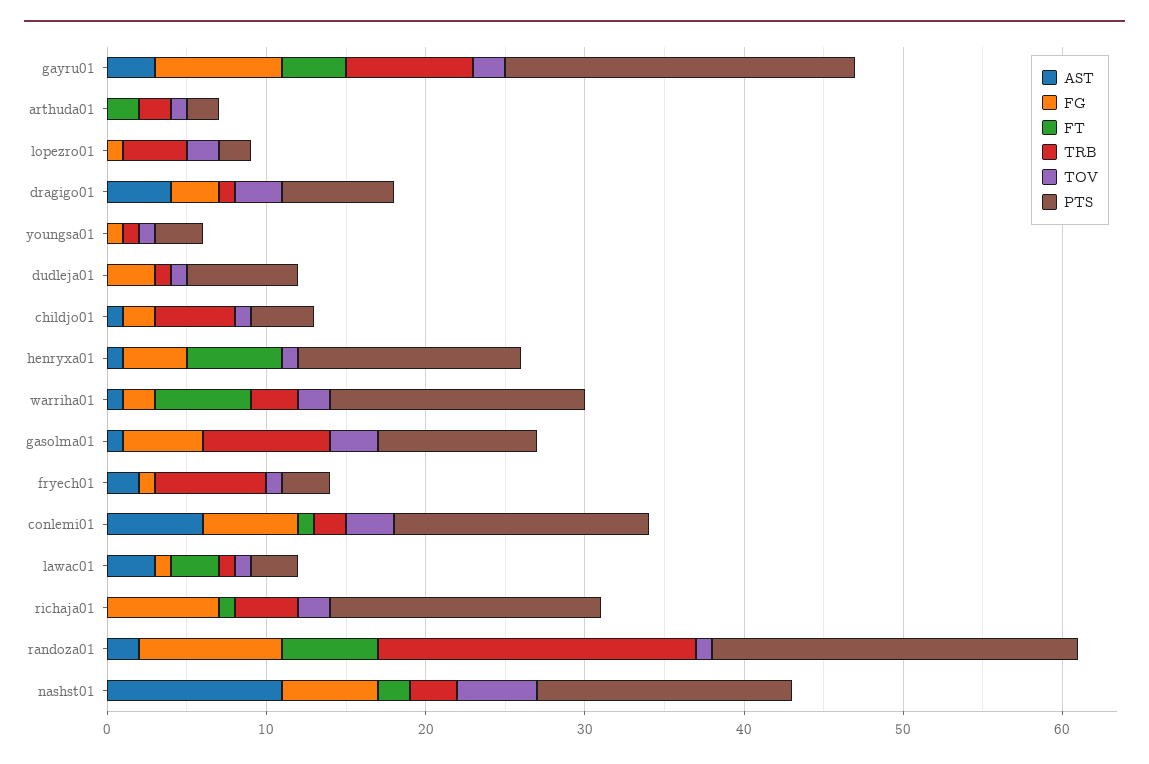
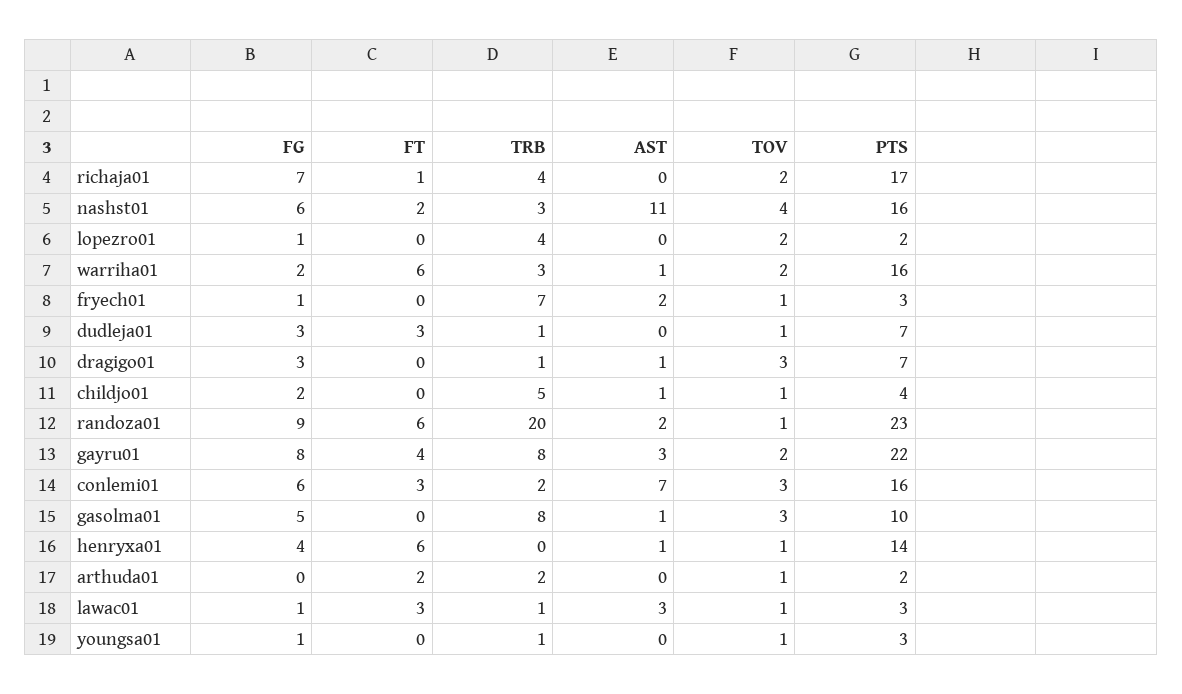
  {
    "AST": {
      "gayru01": 3,
      "arthuda01": 0,
      "lopezro01": 0,
-     "dragigo01": 4,
+     "dragigo01": 1,
      "youngsa01": 0,
      "dudleja01": 0,
      "childjo01": 1,
      "henryxa01": 1,
      "warriha01": 1,
      "gasolma01": 1,
      "fryech01": 2,
-     "conlemi01": 6,
+     "conlemi01": 7,
      "lawac01": 3,
      "richaja01": 0,
      "randoza01": 2,
      "nashst01": 11
    },
    "FG": {
      "gayru01": 8,
      "arthuda01": 0,
      "lopezro01": 1,
      "dragigo01": 3,
      "youngsa01": 1,
      "dudleja01": 3,
      "childjo01": 2,
      "henryxa01": 4,
      "warriha01": 2,
      "gasolma01": 5,
      "fryech01": 1,
      "conlemi01": 6,
      "lawac01": 1,
      "richaja01": 7,
      "randoza01": 9,
      "nashst01": 6
    },
    "FT": {
      "gayru01": 4,
      "arthuda01": 2,
      "lopezro01": 0,
      "dragigo01": 0,
      "youngsa01": 0,
-     "dudleja01": 0,
+     "dudleja01": 3,
      "childjo01": 0,
      "henryxa01": 6,
      "warriha01": 6,
      "gasolma01": 0,
      "fryech01": 0,
-     "conlemi01": 1,
+     "conlemi01": 3,
      "lawac01": 3,
      "richaja01": 1,
      "randoza01": 6,
      "nashst01": 2
    },
    "TRB": {
      "gayru01": 8,
      "arthuda01": 2,
      "lopezro01": 4,
      "dragigo01": 1,
      "youngsa01": 1,
      "dudleja01": 1,
      "childjo01": 5,
      "henryxa01": 0,
      "warriha01": 3,
      "gasolma01": 8,
      "fryech01": 7,
      "conlemi01": 2,
      "lawac01": 1,
      "richaja01": 4,
      "randoza01": 20,
      "nashst01": 3
    },
    "TOV": {
      "gayru01": 2,
      "arthuda01": 1,
      "lopezro01": 2,
      "dragigo01": 3,
      "youngsa01": 1,
      "dudleja01": 1,
      "childjo01": 1,
      "henryxa01": 1,
      "warriha01": 2,
      "gasolma01": 3,
      "fryech01": 1,
      "conlemi01": 3,
      "lawac01": 1,
      "richaja01": 2,
      "randoza01": 1,
-     "nashst01": 5
+     "nashst01": 4
    },
    "PTS": {
      "gayru01": 22,
      "arthuda01": 2,
      "lopezro01": 2,
      "dragigo01": 7,
      "youngsa01": 3,
      "dudleja01": 7,
      "childjo01": 4,
      "henryxa01": 14,
      "warriha01": 16,
      "gasolma01": 10,
      "fryech01": 3,
      "conlemi01": 16,
      "lawac01": 3,
      "richaja01": 17,
      "randoza01": 23,
      "nashst01": 16
    }
  }

